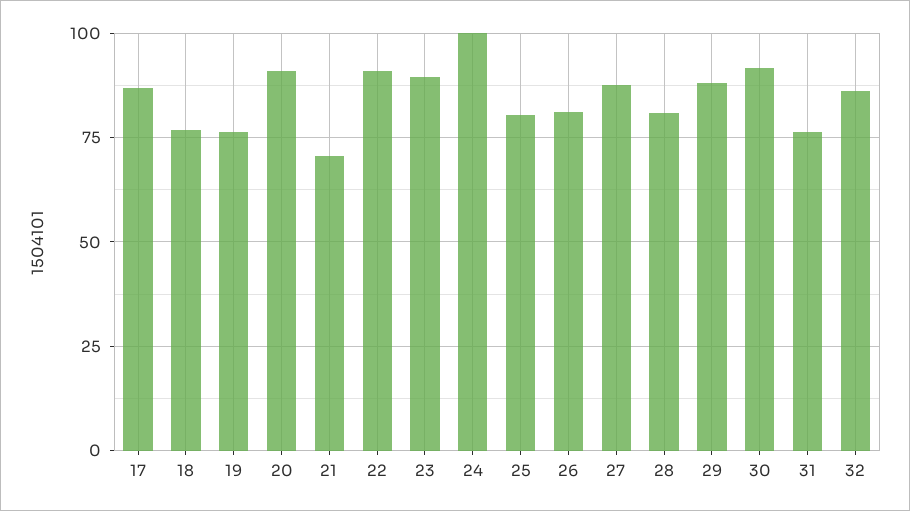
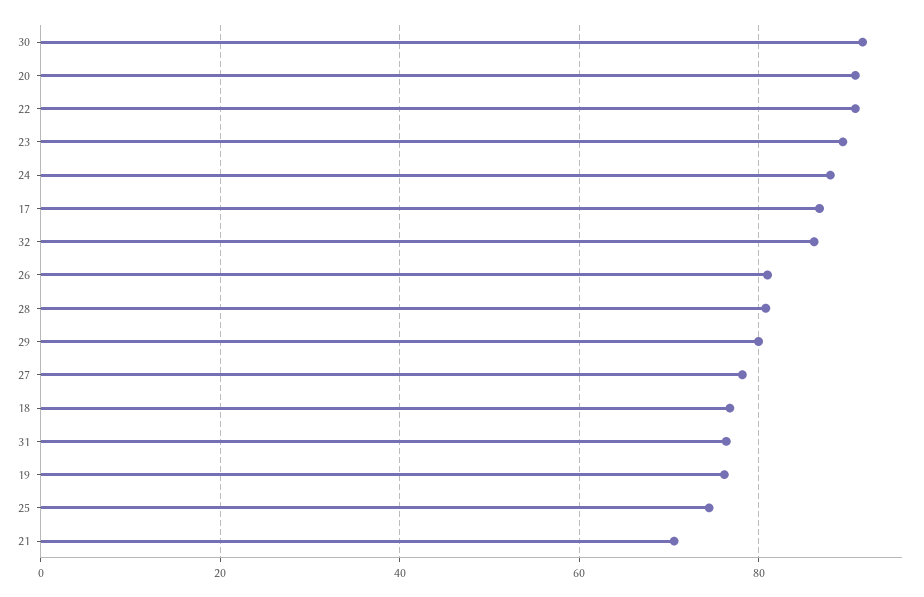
  {
    "17": 86,
    "18": 76,
    "19": 76,
    "20": 90,
    "21": 70,
    "22": 90,
    "23": 90,
-   "24": 100,
+   "24": 88,
-   "25": 80,
+   "25": 74,
    "26": 82,
-   "27": 87.5,
+   "27": 78,
    "28": 80,
-   "29": 87.5,
+   "29": 80,
    "30": 92,
    "31": 76,
    "32": 86
  }

